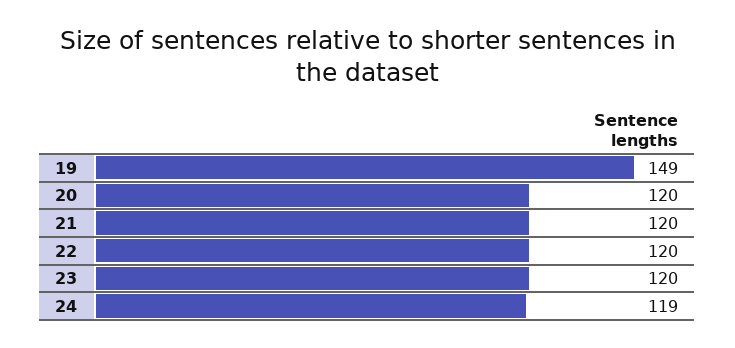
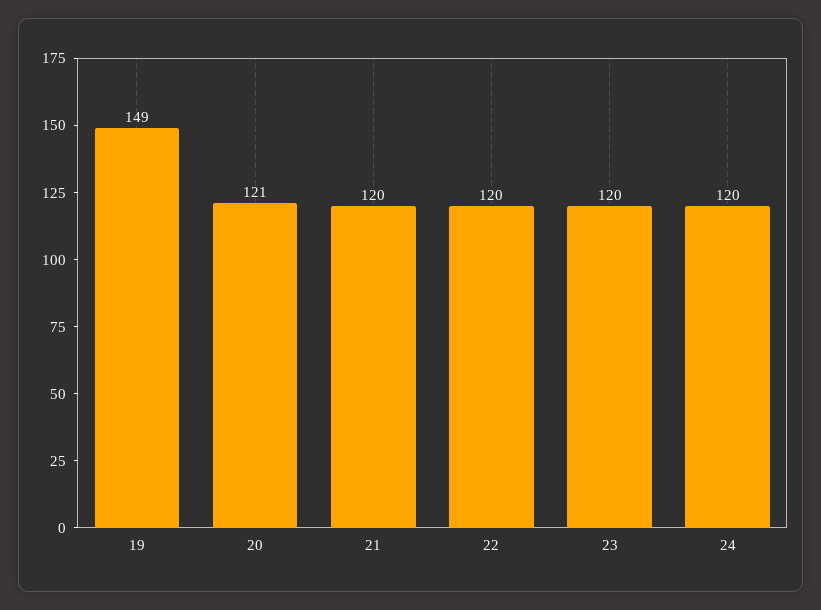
  {
    "19": 149,
-   "20": 120,
+   "20": 121,
    "21": 120,
    "22": 120,
    "23": 120,
-   "24": 119
+   "24": 120
  }

